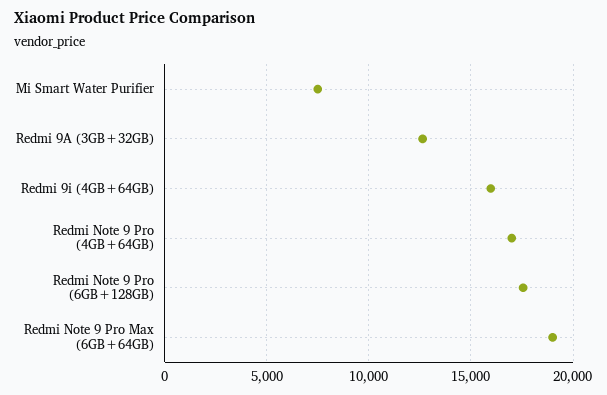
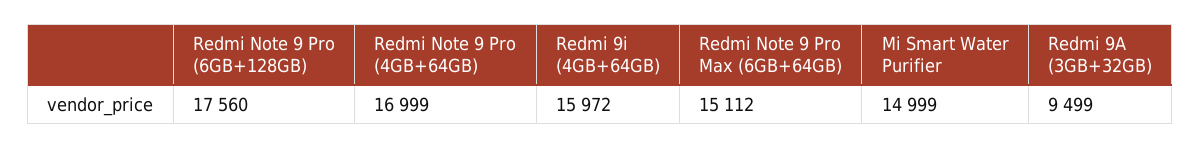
  {
-   "Mi Smart Water Purifier": 7500,
+   "Mi Smart Water Purifier": 14999,
-   "Redmi 9A (3GB+32GB)": 12500,
+   "Redmi 9A (3GB+32GB)": 9499,
    "Redmi 9i (4GB+64GB)": 15972,
    "Redmi Note 9 Pro (4GB+64GB)": 16999,
    "Redmi Note 9 Pro (6GB+128GB)": 17560,
-   "Redmi Note 9 Pro Max (6GB+64GB)": 19000
+   "Redmi Note 9 Pro Max (6GB+64GB)": 15112
  }

